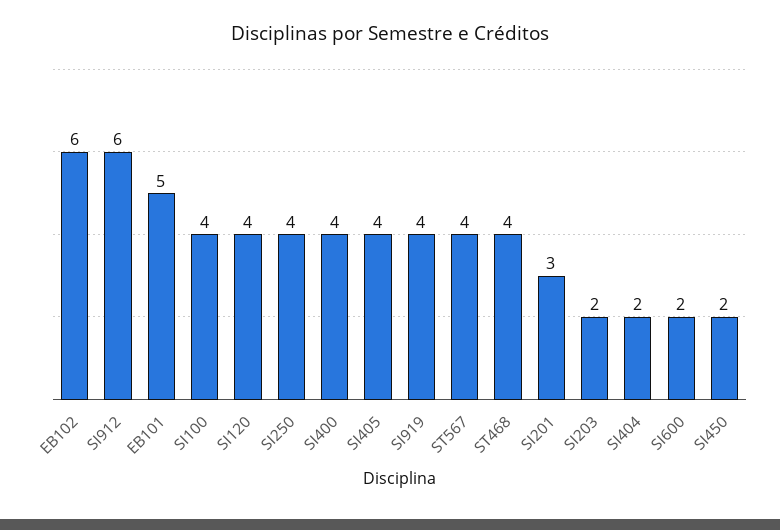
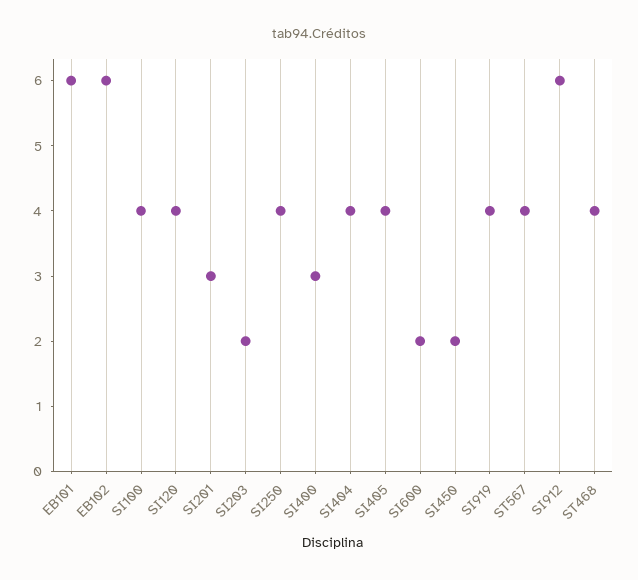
  {
    "EB102": 6,
    "SI912": 6,
-   "EB101": 5,
+   "EB101": 6,
    "SI100": 4,
    "SI120": 4,
    "SI250": 4,
-   "SI400": 4,
+   "SI400": 3,
    "SI405": 4,
    "SI919": 4,
    "ST567": 4,
    "ST468": 4,
    "SI201": 3,
    "SI203": 2,
-   "SI404": 2,
+   "SI404": 4,
    "SI600": 2,
    "SI450": 2
  }

